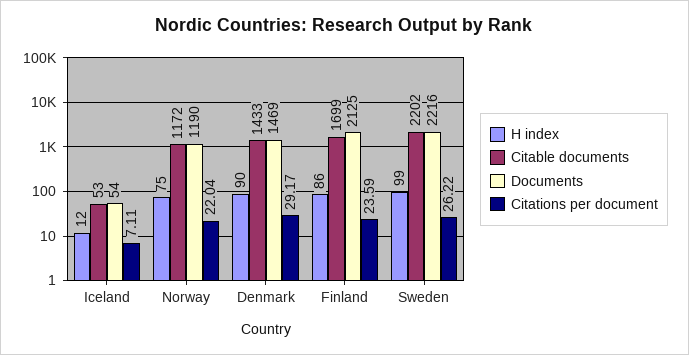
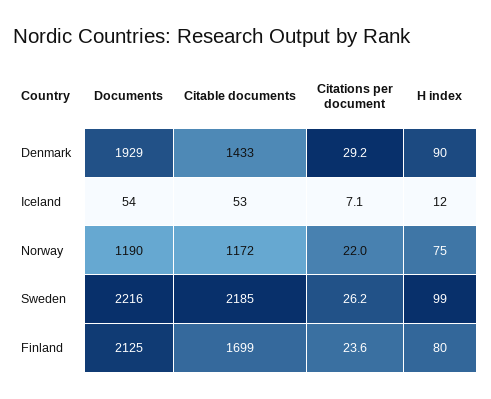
  {
    "H index": {
      "Iceland": 12,
      "Norway": 75,
      "Denmark": 90,
-     "Finland": 86,
+     "Finland": 80,
      "Sweden": 99
    },
    "Citable documents": {
      "Iceland": 53,
      "Norway": 1172,
      "Denmark": 1433,
      "Finland": 1699,
-     "Sweden": 2202
+     "Sweden": 2185
    },
    "Documents": {
      "Iceland": 54,
      "Norway": 1190,
-     "Denmark": 1469,
+     "Denmark": 1929,
      "Finland": 2125,
      "Sweden": 2216
    },
    "Citations per document": {
      "Iceland": 7.11,
      "Norway": 22.04,
      "Denmark": 29.17,
      "Finland": 23.59,
      "Sweden": 26.22
    }
  }

